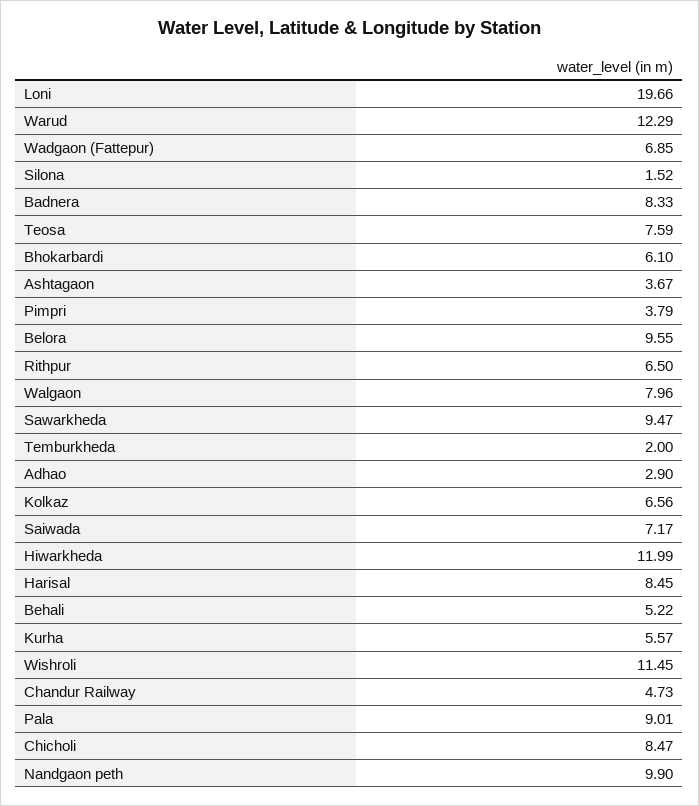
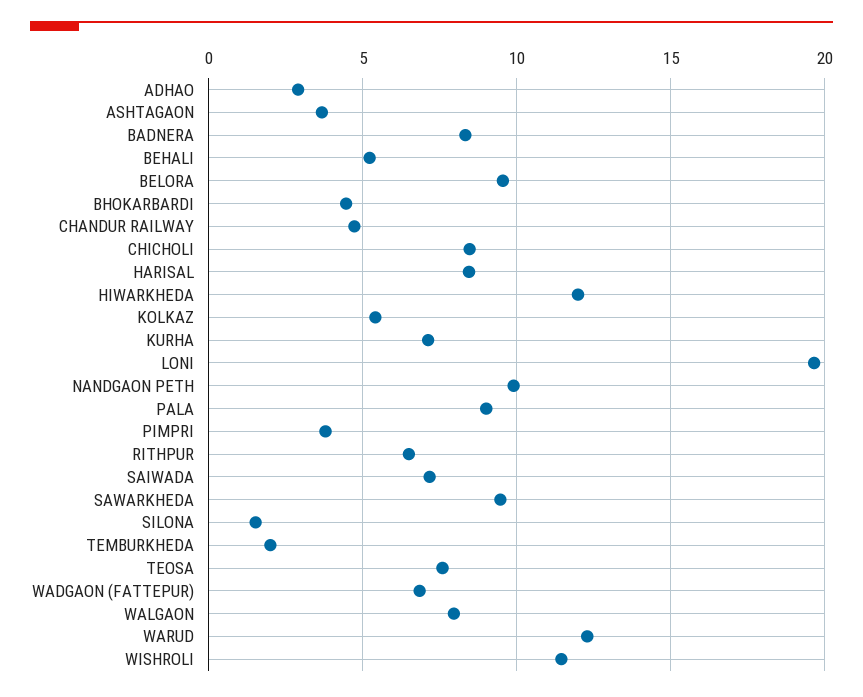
  {
    "Loni": 19.66,
    "Warud": 12.29,
    "Wadgaon (Fattepur)": 6.85,
    "Silona": 1.52,
    "Badnera": 8.33,
    "Teosa": 7.59,
-   "Bhokarbardi": 6.1,
+   "Bhokarbardi": 4.5,
    "Ashtagaon": 3.67,
    "Pimpri": 3.79,
    "Belora": 9.55,
    "Rithpur": 6.5,
    "Walgaon": 7.96,
    "Sawarkheda": 9.47,
    "Temburkheda": 2,
    "Adhao": 2.9,
-   "Kolkaz": 6.56,
+   "Kolkaz": 5.5,
    "Saiwada": 7.17,
    "Hiwarkheda": 11.99,
    "Harisal": 8.45,
    "Behali": 5.22,
-   "Kurha": 5.57,
+   "Kurha": 7,
    "Wishroli": 11.45,
    "Chandur Railway": 4.73,
    "Pala": 9.01,
    "Chicholi": 8.47,
    "Nandgaon peth": 9.9
  }

